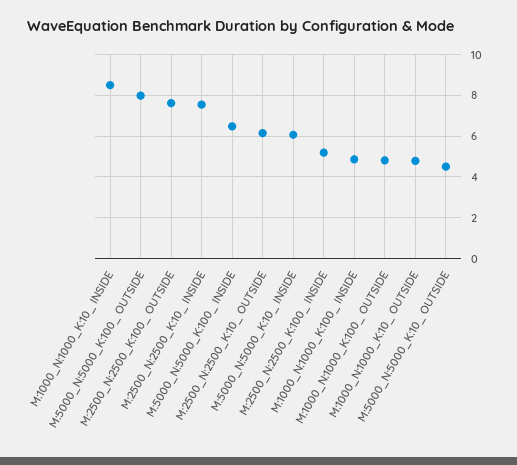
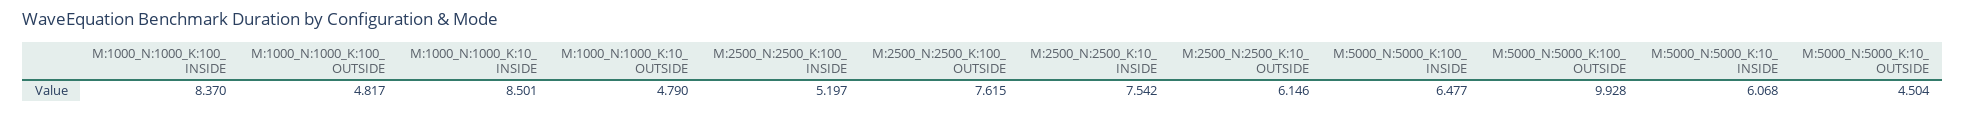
  {
    "M:1000_N:1000_K:10_ INSIDE": 8.501,
-   "M:5000_N:5000_K:100_ OUTSIDE": 8,
+   "M:5000_N:5000_K:100_ OUTSIDE": 9.928,
    "M:2500_N:2500_K:100_ OUTSIDE": 7.615,
    "M:2500_N:2500_K:10_ INSIDE": 7.542,
    "M:5000_N:5000_K:100_ INSIDE": 6.477,
    "M:2500_N:2500_K:10_ OUTSIDE": 6.146,
    "M:5000_N:5000_K:10_ INSIDE": 6.068,
    "M:2500_N:2500_K:100_ INSIDE": 5.197,
-   "M:1000_N:1000_K:100_ INSIDE": 5,
+   "M:1000_N:1000_K:100_ INSIDE": 8.37,
    "M:1000_N:1000_K:100_ OUTSIDE": 4.817,
    "M:1000_N:1000_K:10_ OUTSIDE": 4.79,
    "M:5000_N:5000_K:10_ OUTSIDE": 4.504
  }

